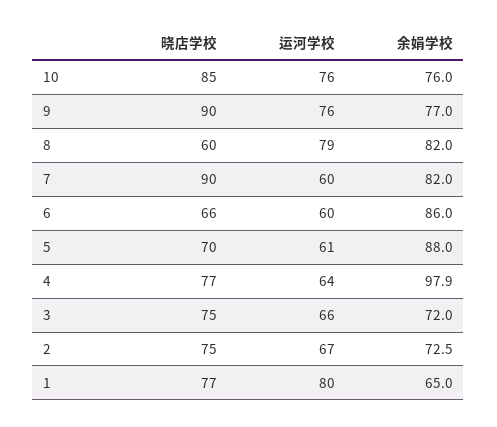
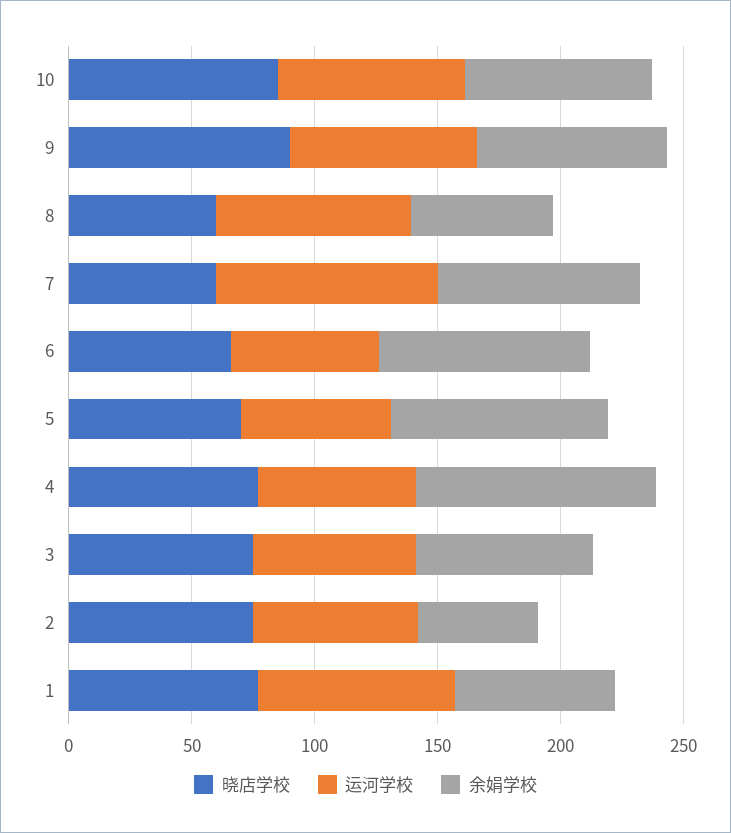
  {
    "晓店学校": {
      "10": 85,
      "9": 90,
      "8": 60,
-     "7": 90,
+     "7": 60,
      "6": 66,
      "5": 70,
      "4": 77,
      "3": 75,
      "2": 75,
      "1": 77
    },
    "运河学校": {
      "10": 76,
      "9": 76,
      "8": 79,
-     "7": 60,
+     "7": 90,
      "6": 60,
      "5": 61,
      "4": 64,
      "3": 66,
      "2": 67,
      "1": 80
    },
    "余娟学校": {
      "10": 76,
      "9": 77,
-     "8": 82,
+     "8": 60,
      "7": 82,
      "6": 86,
      "5": 88,
      "4": 97.9,
      "3": 72,
-     "2": 72.5,
+     "2": 50,
      "1": 65
    }
  }

